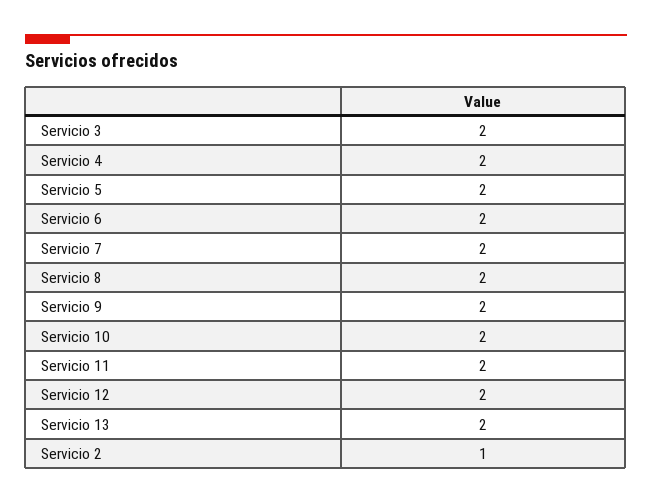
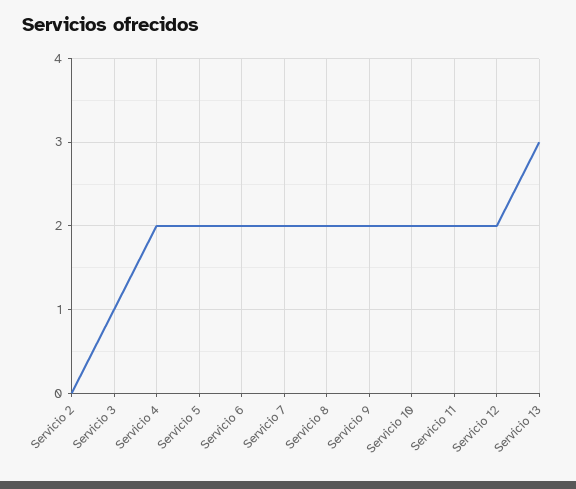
  {
-   "Servicio 3": 2,
+   "Servicio 3": 1,
    "Servicio 4": 2,
    "Servicio 5": 2,
    "Servicio 6": 2,
    "Servicio 7": 2,
    "Servicio 8": 2,
    "Servicio 9": 2,
    "Servicio 10": 2,
    "Servicio 11": 2,
    "Servicio 12": 2,
-   "Servicio 13": 2,
+   "Servicio 13": 3,
-   "Servicio 2": 1
+   "Servicio 2": 0
  }

